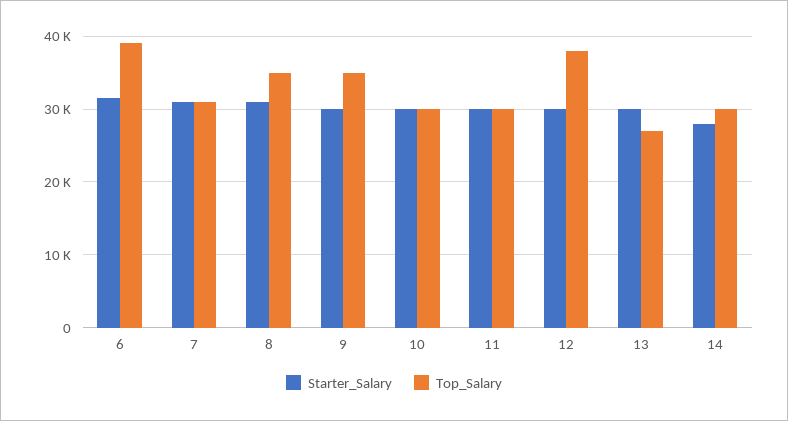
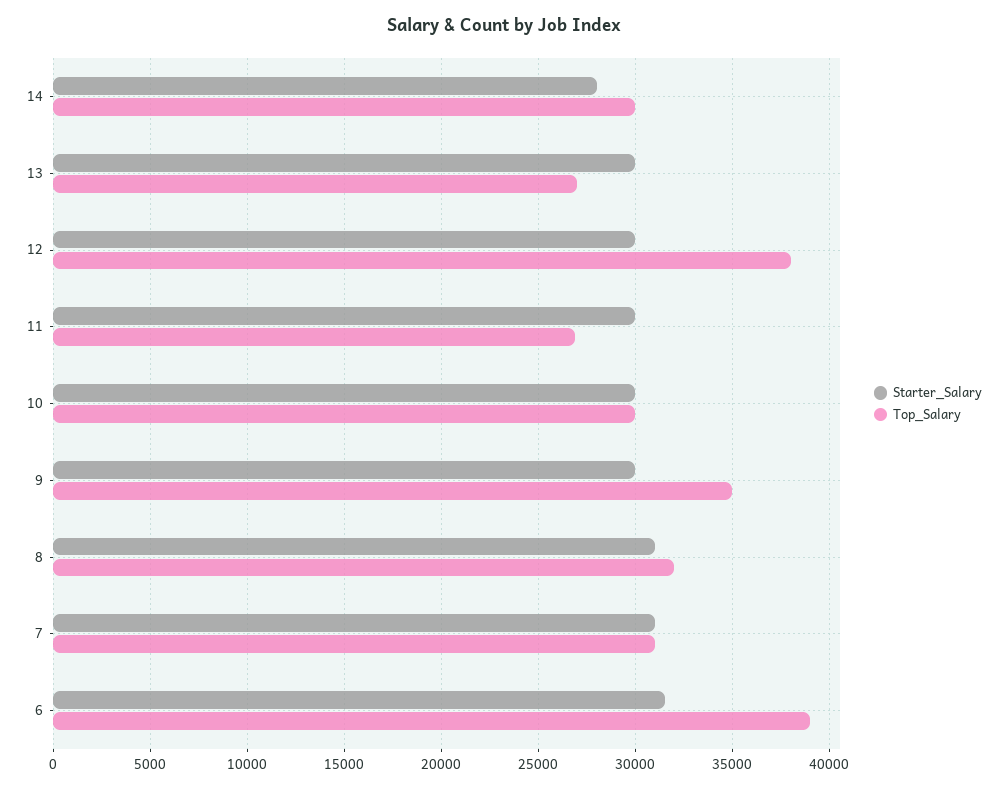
  {
    "Starter_Salary": {
      "6": 31500,
      "7": 31000,
      "8": 31000,
      "9": 30000,
      "10": 30000,
      "11": 30000,
      "12": 30000,
      "13": 30000,
      "14": 28000
    },
    "Top_Salary": {
      "6": 39000,
      "7": 31000,
-     "8": 35000,
+     "8": 32000,
      "9": 35000,
      "10": 30000,
-     "11": 30000,
+     "11": 27000,
      "12": 38000,
      "13": 27000,
      "14": 30000
    }
  }

